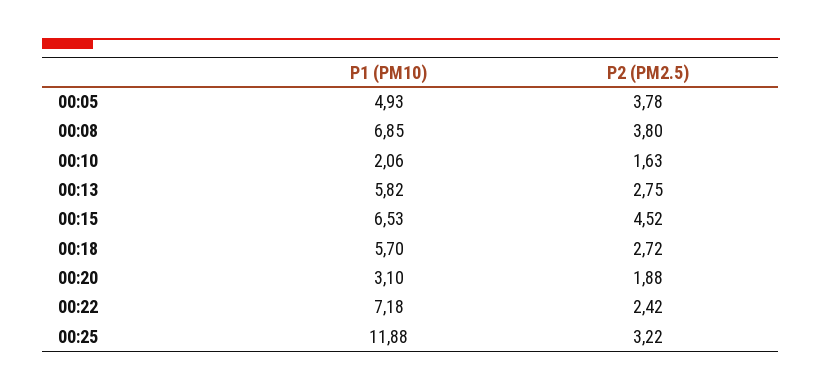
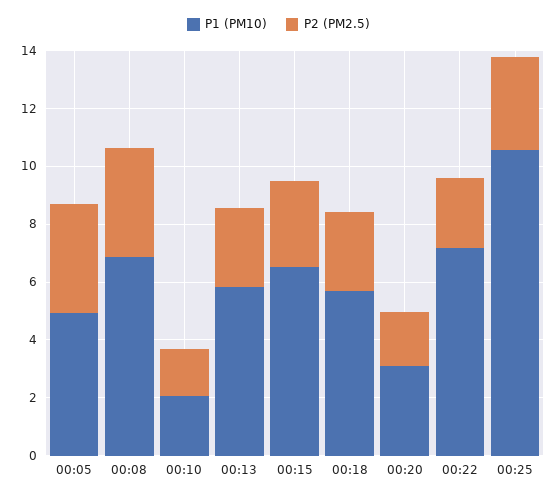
  {
    "P1 (PM10)": {
      "00:05": 4.93,
      "00:08": 6.85,
      "00:10": 2.06,
      "00:13": 5.82,
      "00:15": 6.53,
      "00:18": 5.7,
      "00:20": 3.1,
      "00:22": 7.18,
-     "00:25": 11.88
+     "00:25": 10.5
    },
    "P2 (PM2.5)": {
      "00:05": 3.78,
      "00:08": 3.8,
      "00:10": 1.63,
      "00:13": 2.75,
-     "00:15": 4.52,
+     "00:15": 3,
      "00:18": 2.72,
      "00:20": 1.88,
      "00:22": 2.42,
      "00:25": 3.22
    }
  }

